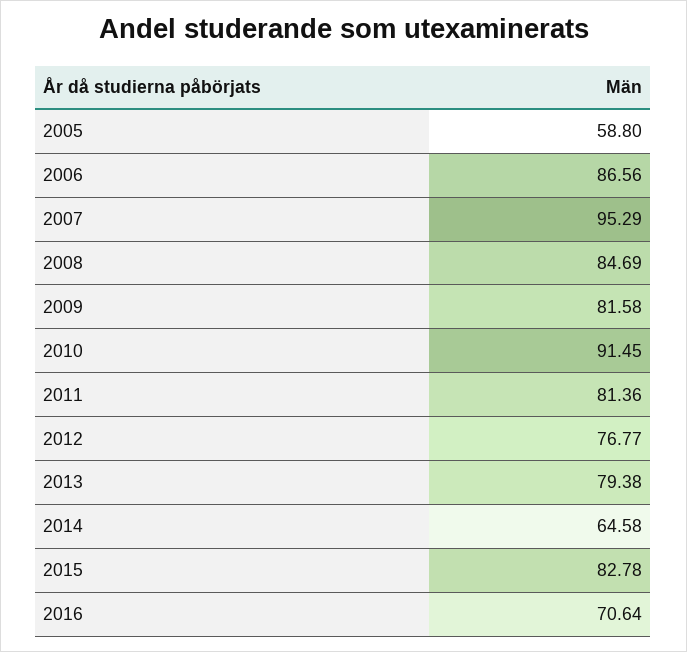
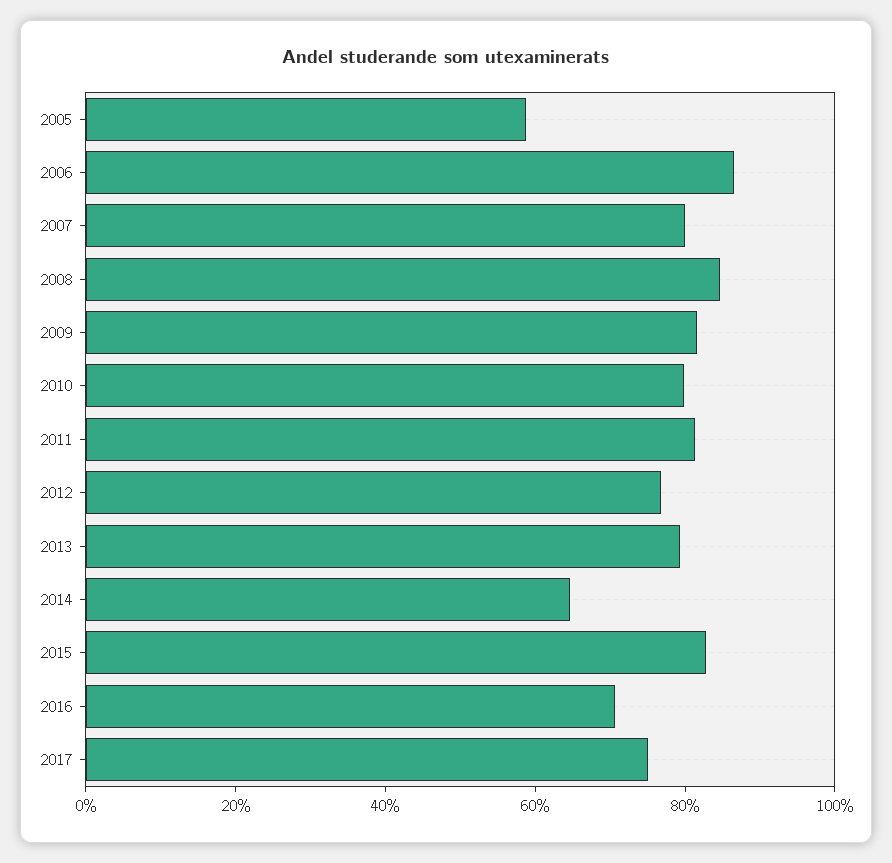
  {
    "2005": 58.8,
    "2006": 86.56,
-   "2007": 95.29,
+   "2007": 80,
    "2008": 84.69,
    "2009": 81.58,
-   "2010": 91.45,
+   "2010": 80,
    "2011": 81.36,
    "2012": 76.77,
    "2013": 79.38,
    "2014": 64.58,
    "2015": 82.78,
-   "2016": 70.64
+   "2016": 70.64,
+   "2017": 75
  }

